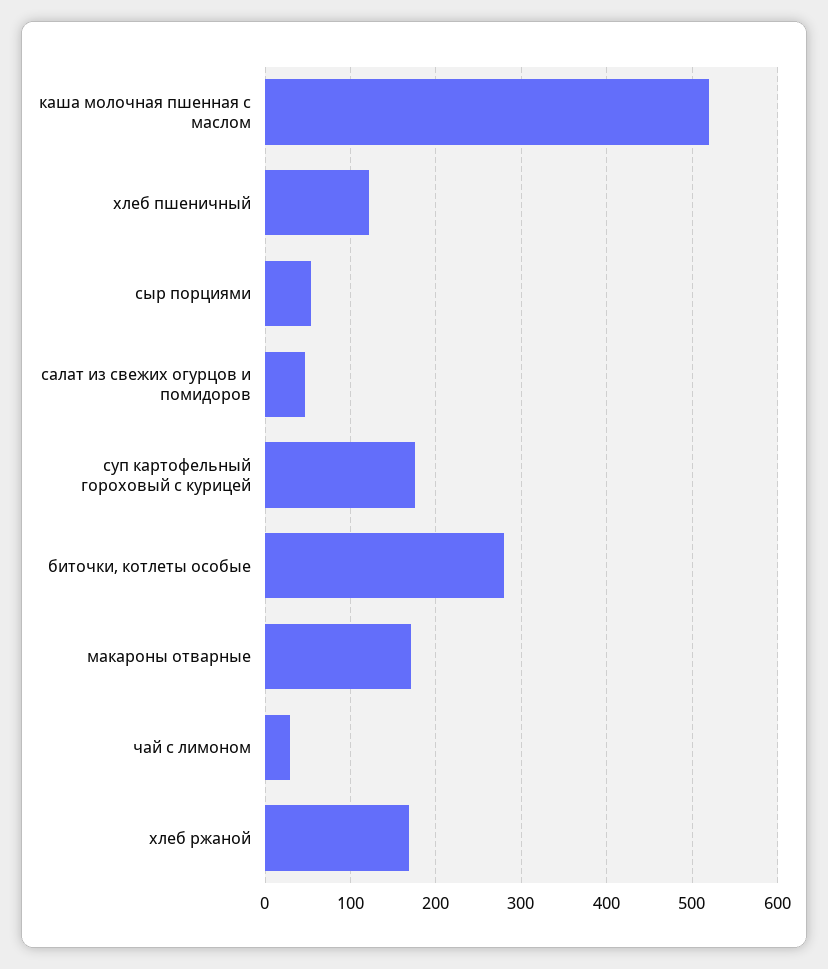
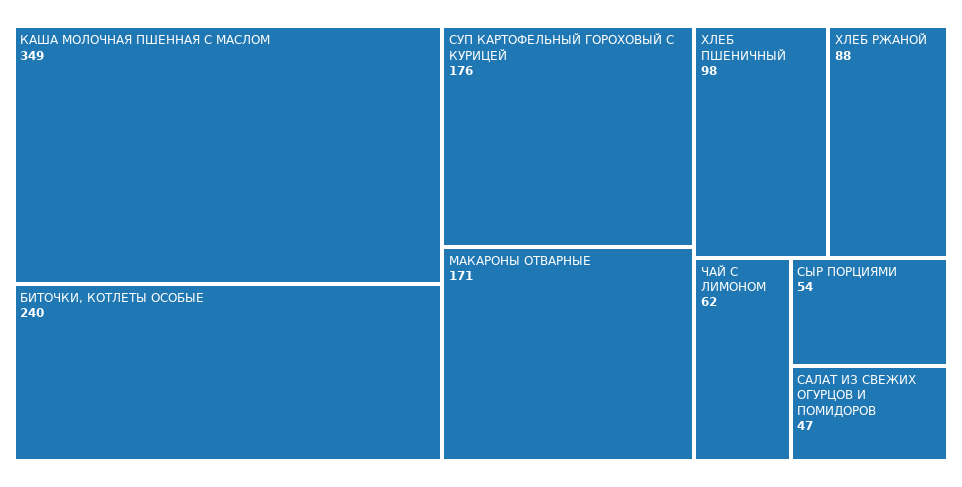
  {
-   "каша молочная пшенная с маслом": 520,
+   "каша молочная пшенная с маслом": 349,
-   "хлеб пшеничный": 120,
+   "хлеб пшеничный": 98,
    "сыр порциями": 54,
    "салат из свежих огурцов и помидоров": 47,
    "суп картофельный гороховый с курицей": 176,
-   "биточки, котлеты особые": 280,
+   "биточки, котлеты особые": 240,
    "макароны отварные": 171,
-   "чай с лимоном": 30,
+   "чай с лимоном": 62,
-   "хлеб ржаной": 170
+   "хлеб ржаной": 88
  }

